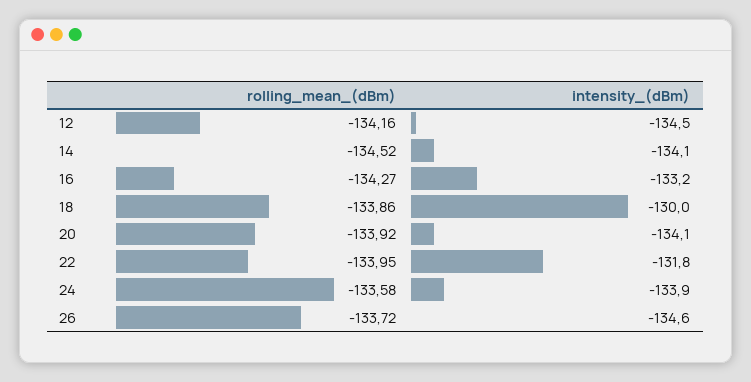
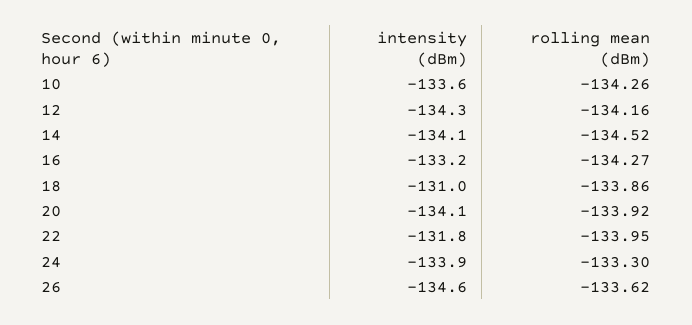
  {
    "rolling_mean_(dBm)": {
      "12": -134.16,
      "14": -134.52,
      "16": -134.27,
      "18": -133.86,
      "20": -133.92,
      "22": -133.95,
-     "24": -133.58,
+     "24": -133.3,
-     "26": -133.72
+     "26": -133.62,
+     "10": -134.26
    },
    "intensity_(dBm)": {
-     "12": -134.5,
+     "12": -134.3,
      "14": -134.1,
      "16": -133.2,
-     "18": -130,
+     "18": -131,
      "20": -134.1,
      "22": -131.8,
      "24": -133.9,
-     "26": -134.6
+     "26": -134.6,
+     "10": -133.6
    }
  }

